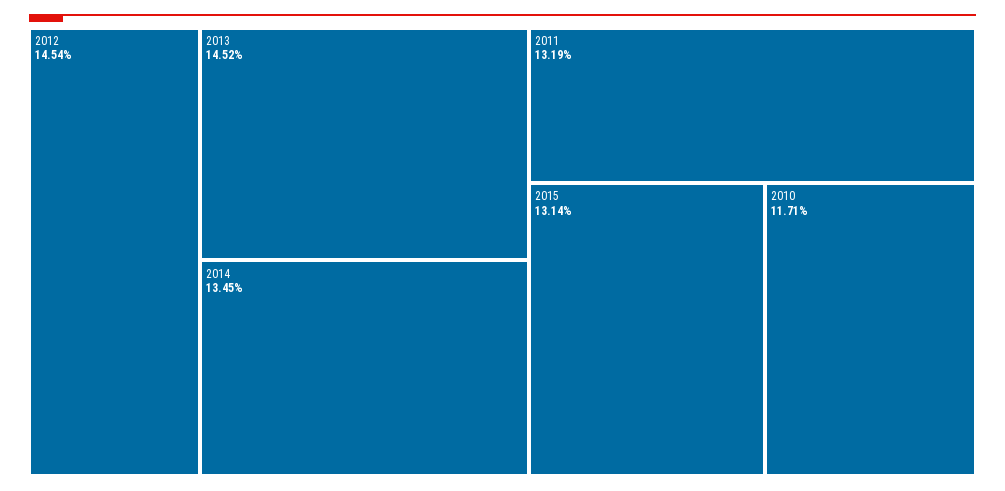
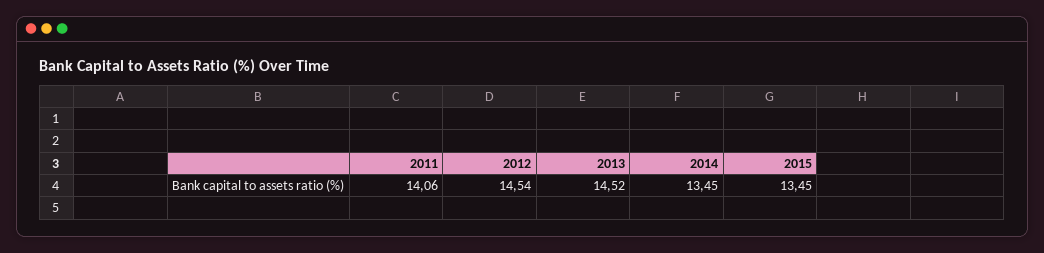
  {
    "2012": 14.54,
    "2013": 14.52,
    "2014": 13.45,
-   "2011": 13.19,
+   "2011": 14.06,
-   "2015": 13.14,
+   "2015": 13.45
-   "2010": 11.71
  }

